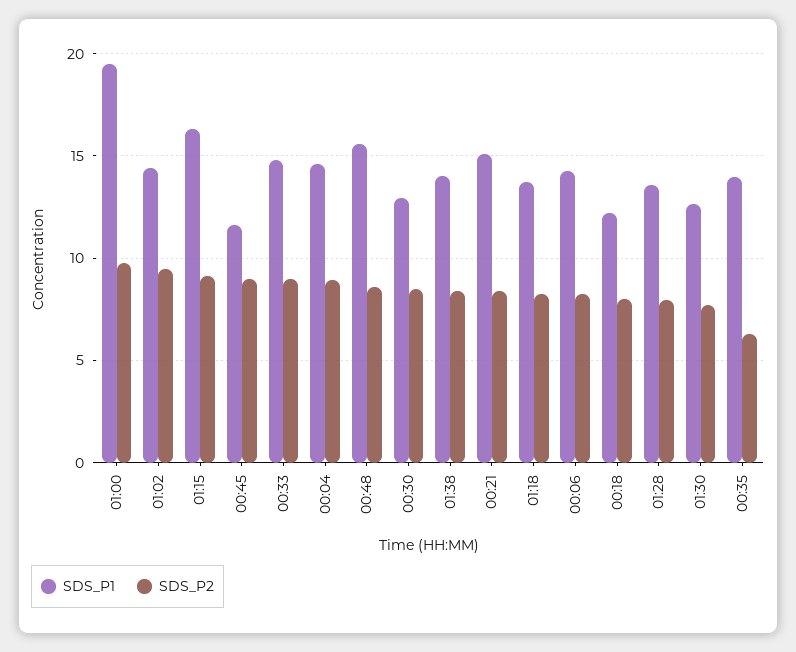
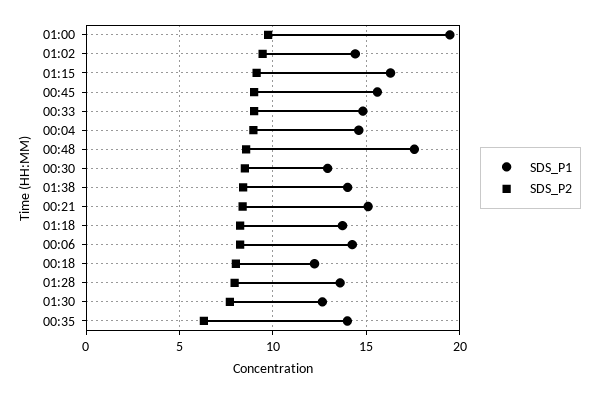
  {
    "SDS_P1": {
      "01:00": 19.5,
      "01:02": 14.5,
      "01:15": 16.5,
-     "00:45": 11.5,
+     "00:45": 15.5,
      "00:33": 15,
      "00:04": 14.5,
-     "00:48": 15.5,
+     "00:48": 17.5,
      "00:30": 13,
      "01:38": 14,
      "00:21": 15,
      "01:18": 13.5,
      "00:06": 14.5,
      "00:18": 12,
      "01:28": 13.5,
      "01:30": 12.5,
      "00:35": 14
    },
    "SDS_P2": {
      "01:00": 10,
      "01:02": 9.5,
      "01:15": 9,
      "00:45": 9,
      "00:33": 9,
      "00:04": 9,
      "00:48": 8.5,
      "00:30": 8.5,
      "01:38": 8.5,
      "00:21": 8.5,
      "01:18": 8.5,
      "00:06": 8.5,
      "00:18": 8,
      "01:28": 8,
      "01:30": 7.5,
      "00:35": 6.5
    }
  }

